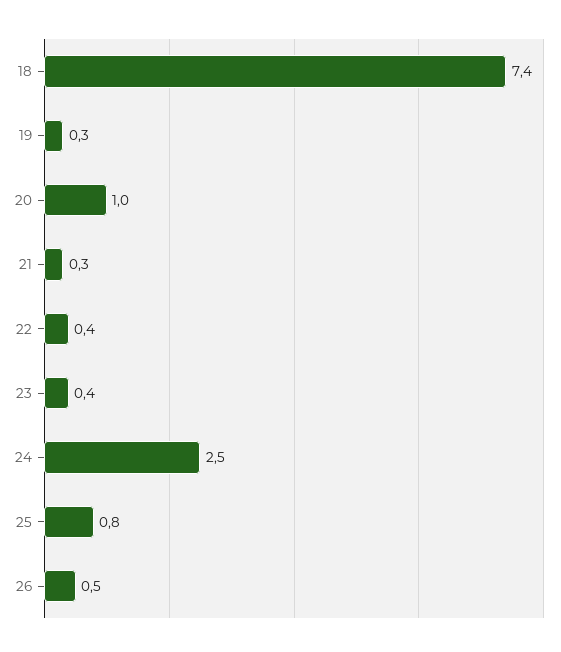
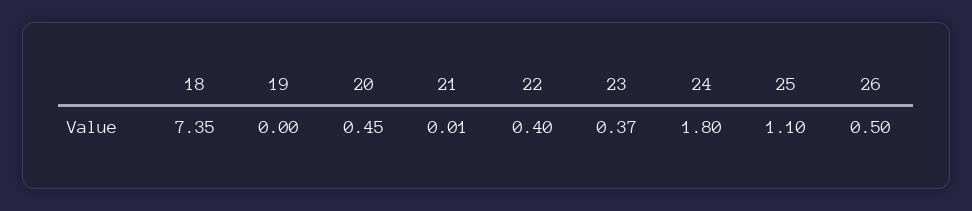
  {
    "18": 7.35,
-   "19": 0.3,
+   "19": 0,
-   "20": 1,
+   "20": 0.45,
-   "21": 0.3,
+   "21": 0.01,
    "22": 0.4,
    "23": 0.37,
-   "24": 2.5,
+   "24": 1.8,
-   "25": 0.8,
+   "25": 1.1,
    "26": 0.5
  }

